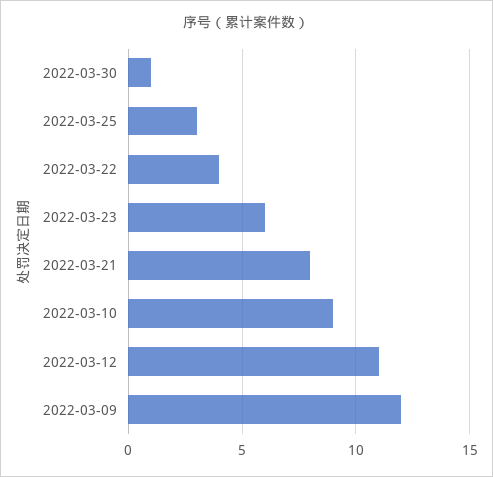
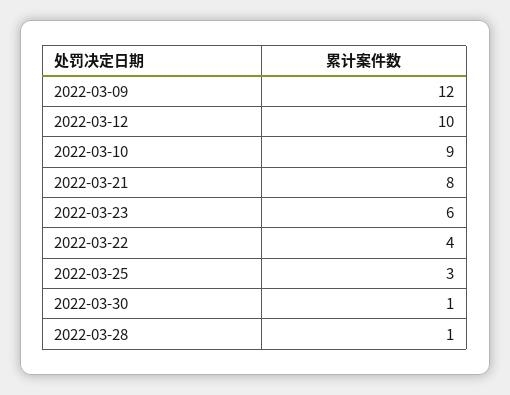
  {
    "2022-03-30": 1,
    "2022-03-25": 3,
    "2022-03-22": 4,
    "2022-03-23": 6,
    "2022-03-21": 8,
    "2022-03-10": 9,
-   "2022-03-12": 11,
+   "2022-03-12": 10,
-   "2022-03-09": 12
+   "2022-03-09": 12,
+   "2022-03-28": 1
  }

